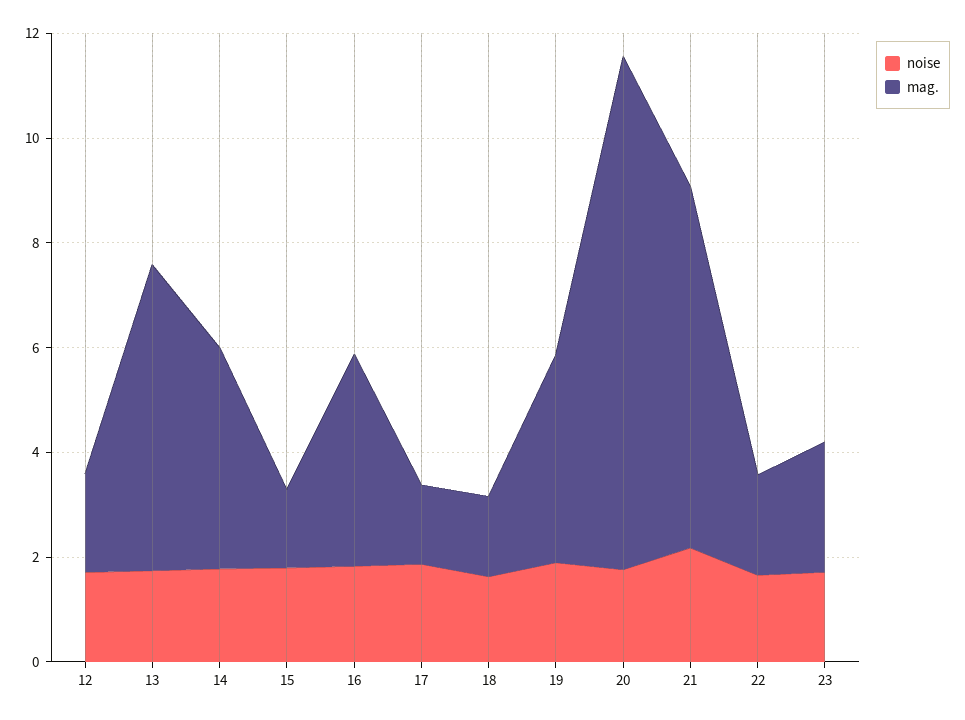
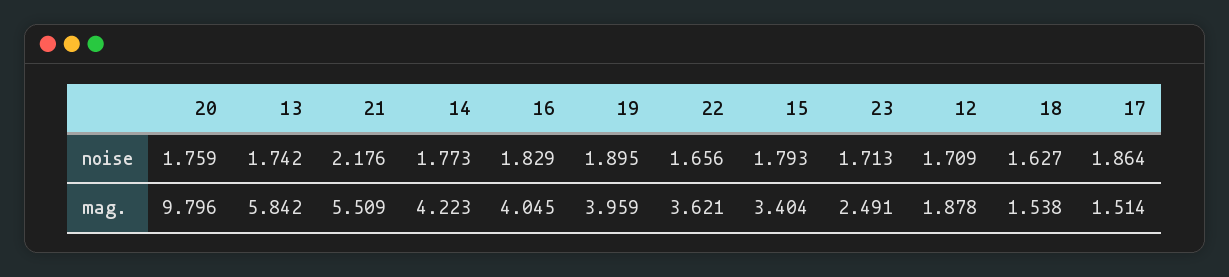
  {
    "noise": {
      "12": 1.709,
      "13": 1.742,
      "14": 1.773,
      "15": 1.793,
      "16": 1.829,
      "17": 1.864,
      "18": 1.627,
      "19": 1.895,
      "20": 1.759,
      "21": 2.176,
      "22": 1.656,
      "23": 1.713
    },
    "mag.": {
      "12": 1.878,
      "13": 5.842,
      "14": 4.223,
-     "15": 1.5,
+     "15": 3.404,
      "16": 4.045,
      "17": 1.514,
      "18": 1.538,
      "19": 3.959,
      "20": 9.796,
-     "21": 7,
+     "21": 5.509,
-     "22": 2,
+     "22": 3.621,
      "23": 2.491
    }
  }

